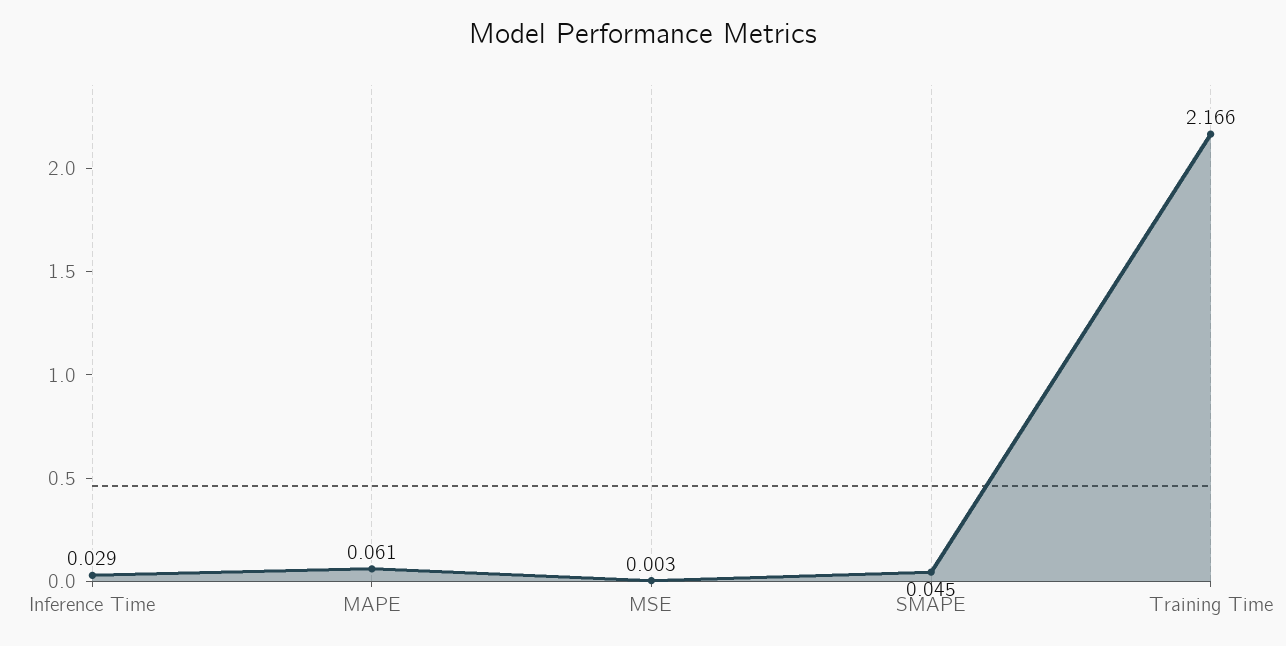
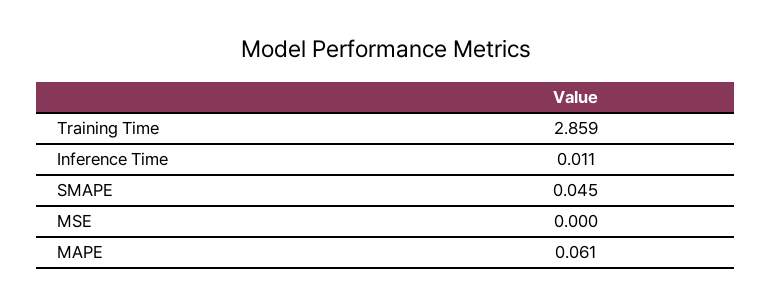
  {
-   "Inference Time": 0.029,
+   "Inference Time": 0.011,
    "MAPE": 0.061,
-   "MSE": 0.003,
+   "MSE": 0,
    "SMAPE": 0.045,
-   "Training Time": 2.166
+   "Training Time": 2.859
  }

